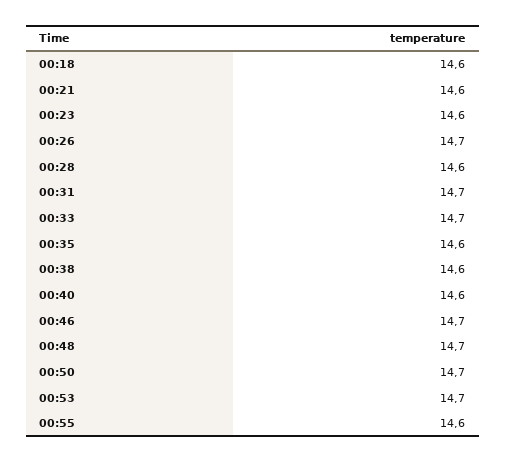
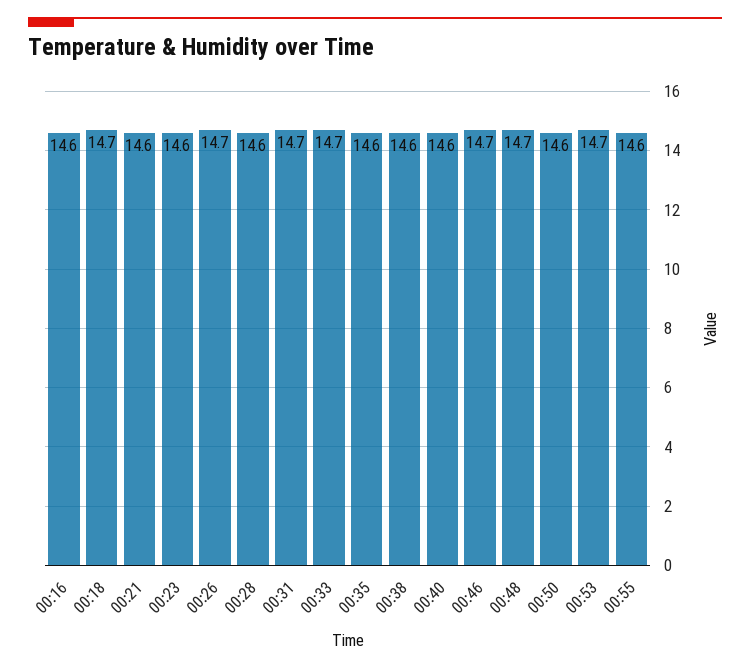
  {
-   "00:18": 14.6,
+   "00:18": 14.7,
    "00:21": 14.6,
    "00:23": 14.6,
    "00:26": 14.7,
    "00:28": 14.6,
    "00:31": 14.7,
    "00:33": 14.7,
    "00:35": 14.6,
    "00:38": 14.6,
    "00:40": 14.6,
    "00:46": 14.7,
    "00:48": 14.7,
-   "00:50": 14.7,
+   "00:50": 14.6,
    "00:53": 14.7,
-   "00:55": 14.6
+   "00:55": 14.6,
+   "00:16": 14.6
  }

